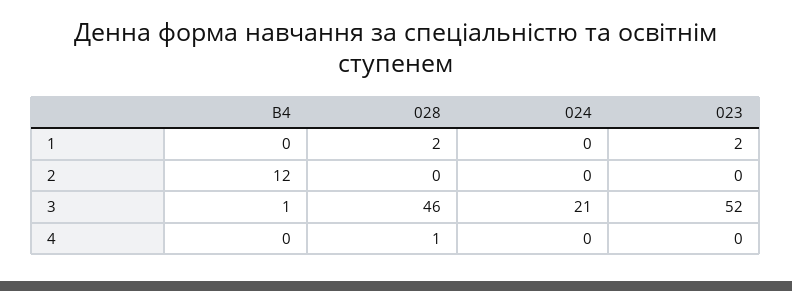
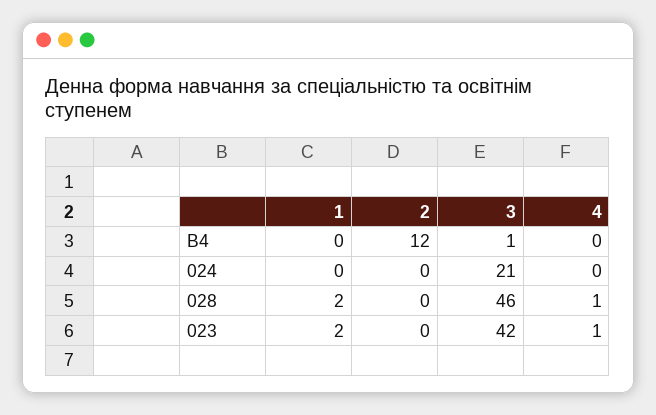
  {
    "B4": {
      "1": 0,
      "2": 12,
      "3": 1,
      "4": 0
    },
    "028": {
      "1": 2,
      "2": 0,
      "3": 46,
      "4": 1
    },
    "024": {
      "1": 0,
      "2": 0,
      "3": 21,
      "4": 0
    },
    "023": {
      "1": 2,
      "2": 0,
-     "3": 52,
+     "3": 42,
-     "4": 0
+     "4": 1
    }
  }

